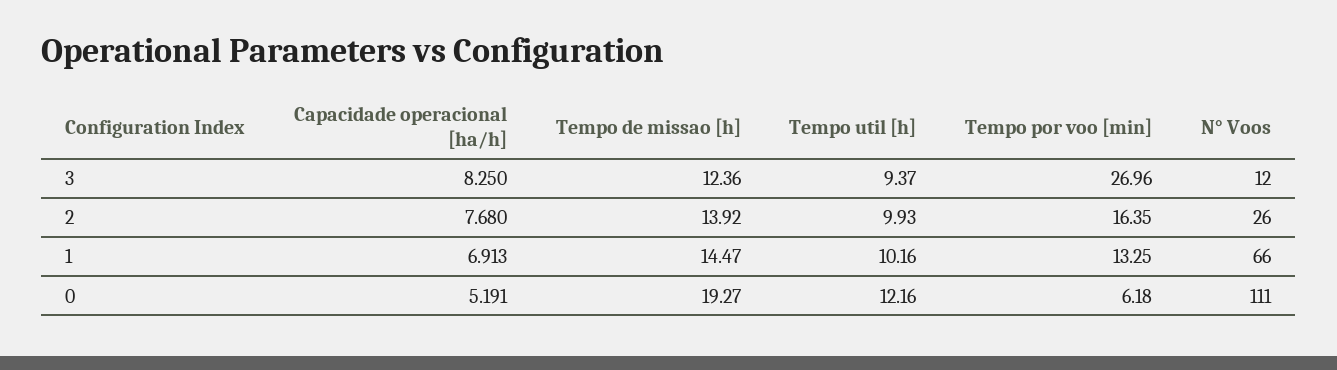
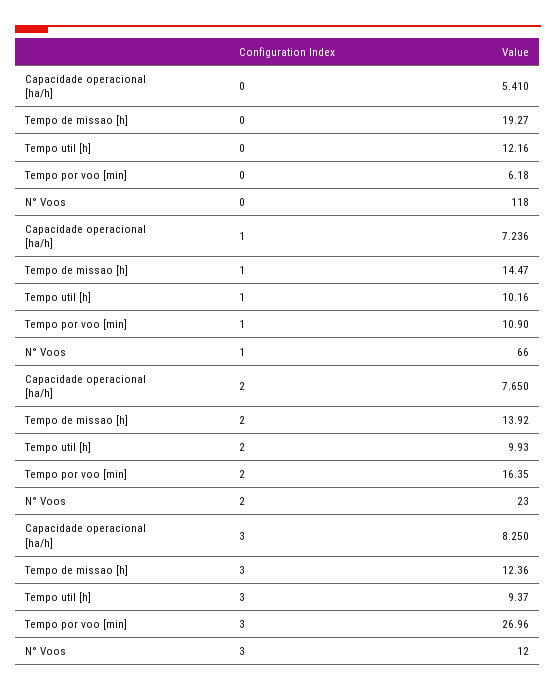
  {
    "Capacidade operacional [ha/h]": {
      "3": 8.25,
-     "2": 7.68,
+     "2": 7.65,
-     "1": 6.913,
+     "1": 7.236,
-     "0": 5.191
+     "0": 5.41
    },
    "Tempo de missao [h]": {
      "3": 12.36,
      "2": 13.92,
      "1": 14.47,
      "0": 19.27
    },
    "Tempo util [h]": {
      "3": 9.37,
      "2": 9.93,
      "1": 10.16,
      "0": 12.16
    },
    "Tempo por voo [min]": {
      "3": 26.96,
      "2": 16.35,
-     "1": 13.25,
+     "1": 10.9,
      "0": 6.18
    },
    "N° Voos": {
      "3": 12,
-     "2": 26,
+     "2": 23,
      "1": 66,
-     "0": 111
+     "0": 118
    }
  }

